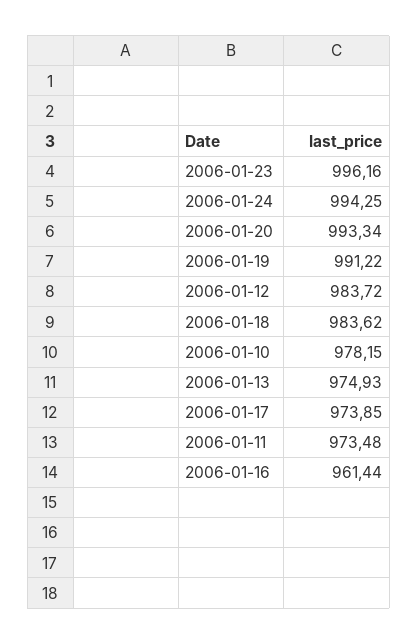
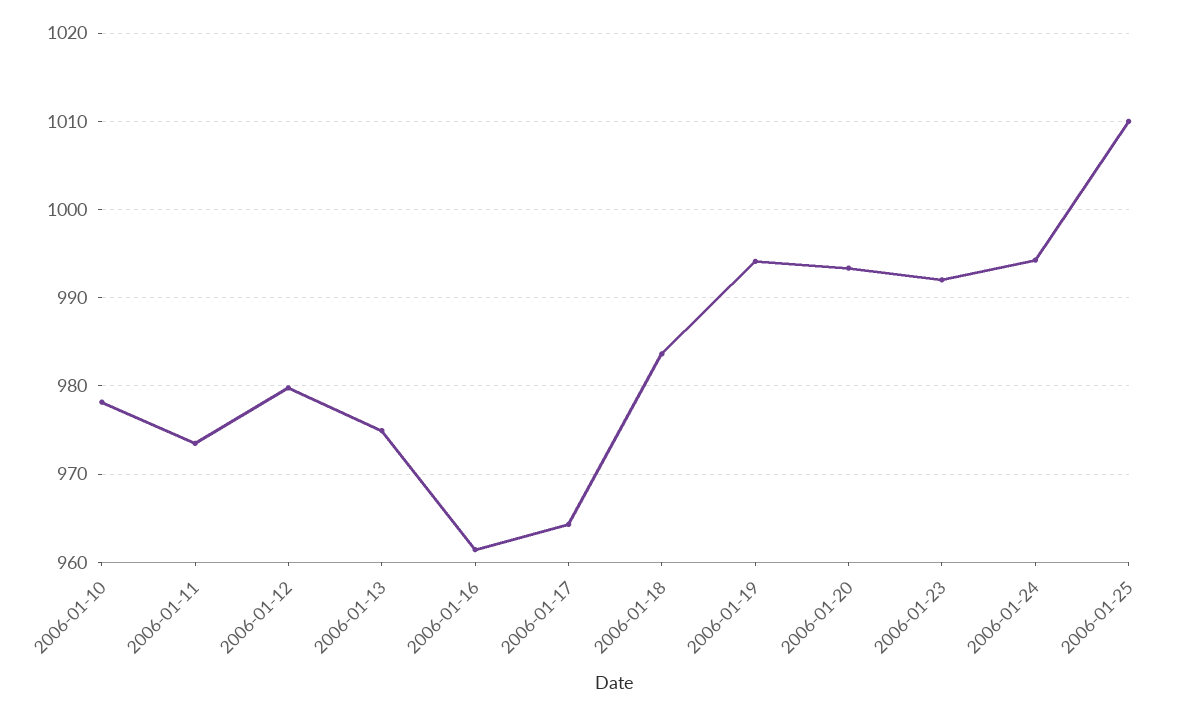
  {
-   "2006-01-23": 996.16,
+   "2006-01-23": 992,
    "2006-01-24": 994.25,
    "2006-01-20": 993.34,
-   "2006-01-19": 991.22,
+   "2006-01-19": 994,
-   "2006-01-12": 983.72,
+   "2006-01-12": 980,
    "2006-01-18": 983.62,
    "2006-01-10": 978.15,
    "2006-01-13": 974.93,
-   "2006-01-17": 973.85,
+   "2006-01-17": 964,
    "2006-01-11": 973.48,
-   "2006-01-16": 961.44
+   "2006-01-16": 961.44,
+   "2006-01-25": 1010
  }

